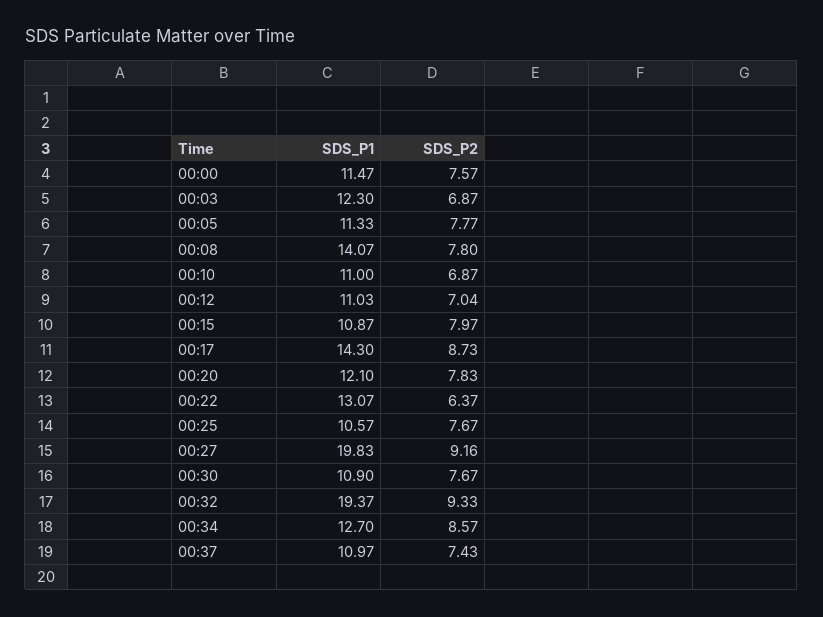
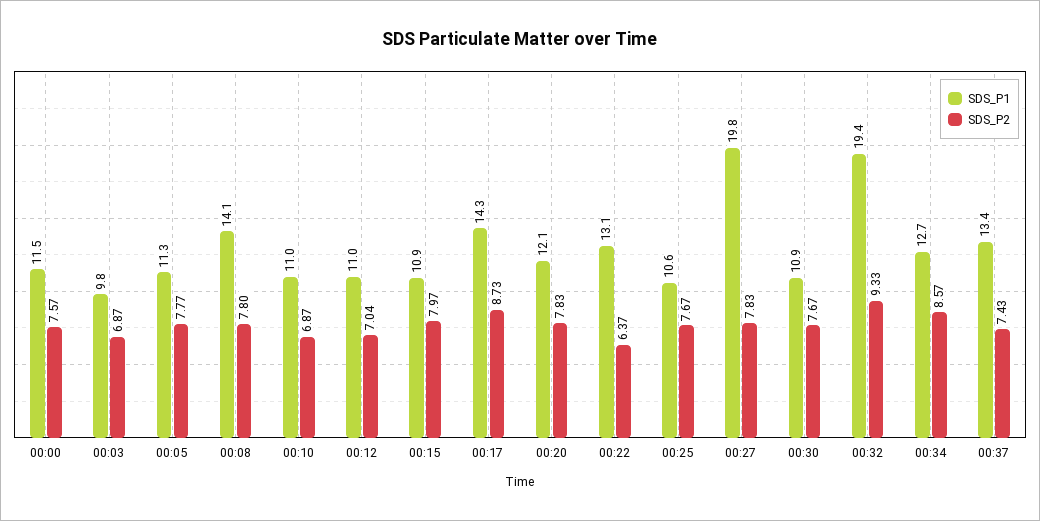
  {
    "SDS_P1": {
      "00:00": 11.47,
-     "00:03": 12.3,
+     "00:03": 9.8,
      "00:05": 11.33,
      "00:08": 14.07,
      "00:10": 11,
      "00:12": 11.03,
      "00:15": 10.87,
      "00:17": 14.3,
      "00:20": 12.1,
      "00:22": 13.07,
      "00:25": 10.57,
      "00:27": 19.83,
      "00:30": 10.9,
      "00:32": 19.37,
      "00:34": 12.7,
-     "00:37": 10.97
+     "00:37": 13.4
    },
    "SDS_P2": {
      "00:00": 7.57,
      "00:03": 6.87,
      "00:05": 7.77,
      "00:08": 7.8,
      "00:10": 6.87,
      "00:12": 7.04,
      "00:15": 7.97,
      "00:17": 8.73,
      "00:20": 7.83,
      "00:22": 6.37,
      "00:25": 7.67,
-     "00:27": 9.16,
+     "00:27": 7.83,
      "00:30": 7.67,
      "00:32": 9.33,
      "00:34": 8.57,
      "00:37": 7.43
    }
  }

